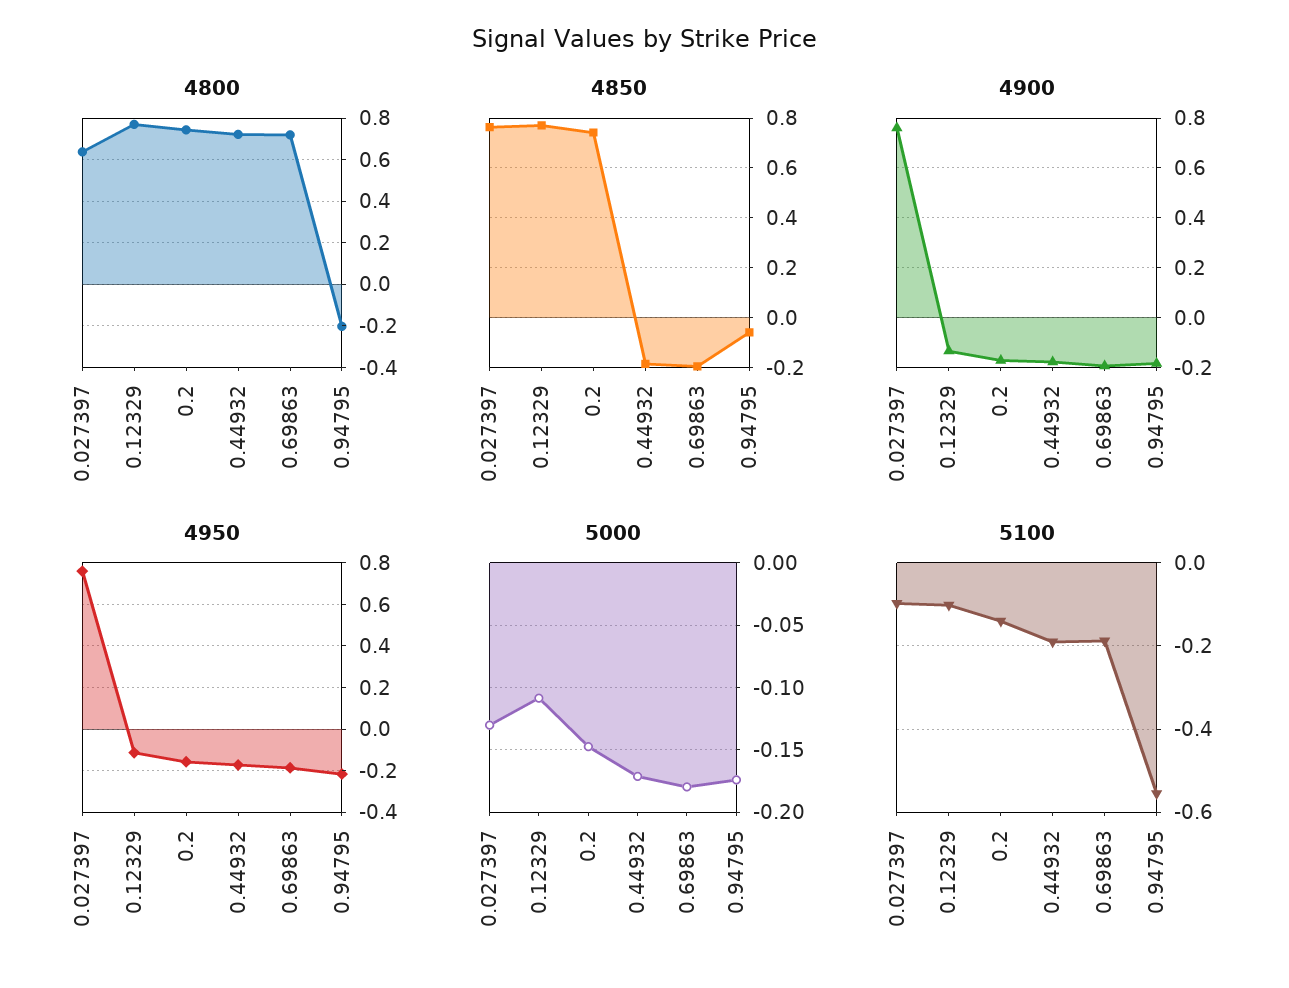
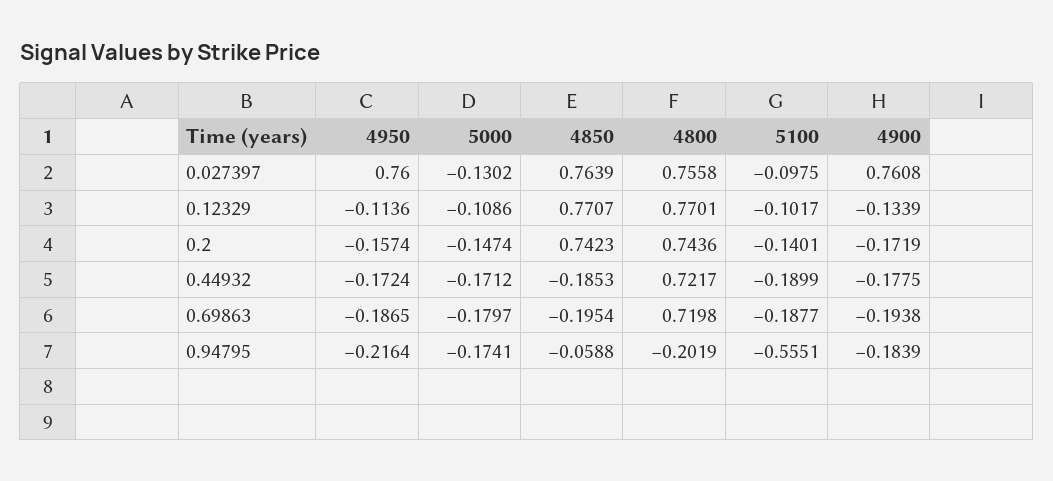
  {
    "4800": {
-     "0.027397": 0.65,
+     "0.027397": 0.7558,
      "0.12329": 0.7701,
      "0.2": 0.7436,
      "0.44932": 0.7217,
      "0.69863": 0.7198,
      "0.94795": -0.2019
    },
    "4850": {
      "0.027397": 0.7639,
      "0.12329": 0.7707,
      "0.2": 0.7423,
      "0.44932": -0.1853,
      "0.69863": -0.1954,
      "0.94795": -0.0588
    },
    "4900": {
      "0.027397": 0.7608,
      "0.12329": -0.1339,
      "0.2": -0.1719,
      "0.44932": -0.1775,
      "0.69863": -0.1938,
      "0.94795": -0.1839
    },
    "4950": {
      "0.027397": 0.76,
      "0.12329": -0.1136,
      "0.2": -0.1574,
      "0.44932": -0.1724,
      "0.69863": -0.1865,
      "0.94795": -0.2164
    },
    "5000": {
      "0.027397": -0.1302,
      "0.12329": -0.1086,
      "0.2": -0.1474,
      "0.44932": -0.1712,
      "0.69863": -0.1797,
      "0.94795": -0.1741
    },
    "5100": {
      "0.027397": -0.0975,
      "0.12329": -0.1017,
      "0.2": -0.1401,
      "0.44932": -0.1899,
      "0.69863": -0.1877,
      "0.94795": -0.5551
    }
  }

